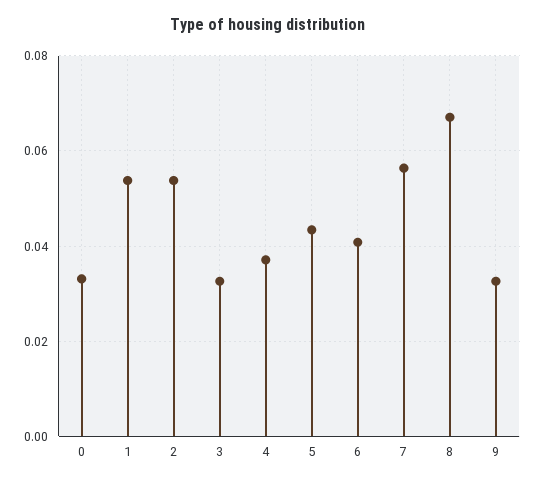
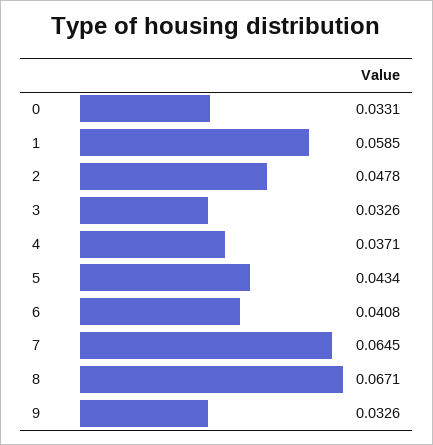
  {
    "0": 0.0331,
-   "1": 0.054,
+   "1": 0.0585,
-   "2": 0.054,
+   "2": 0.0478,
    "3": 0.0326,
    "4": 0.0371,
    "5": 0.0434,
    "6": 0.0408,
-   "7": 0.056,
+   "7": 0.0645,
    "8": 0.0671,
    "9": 0.0326
  }

